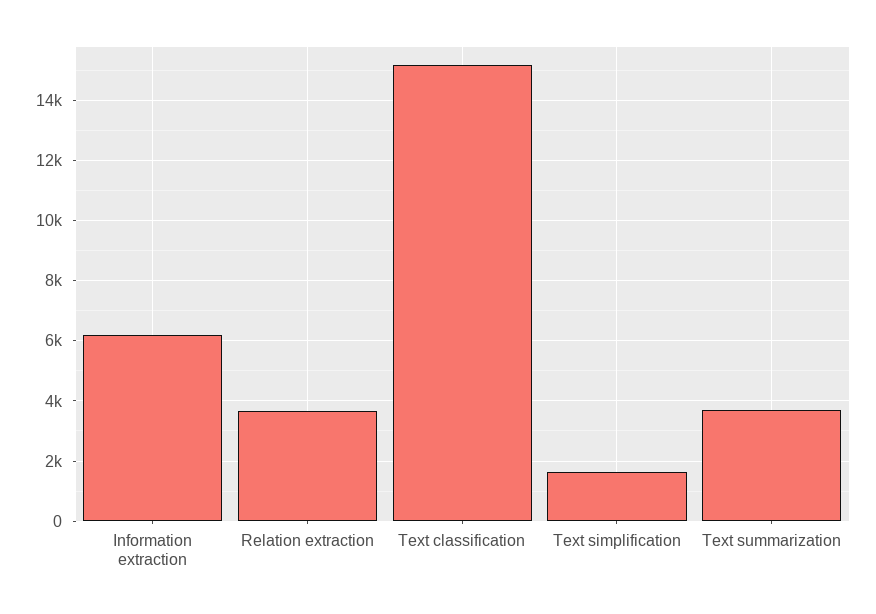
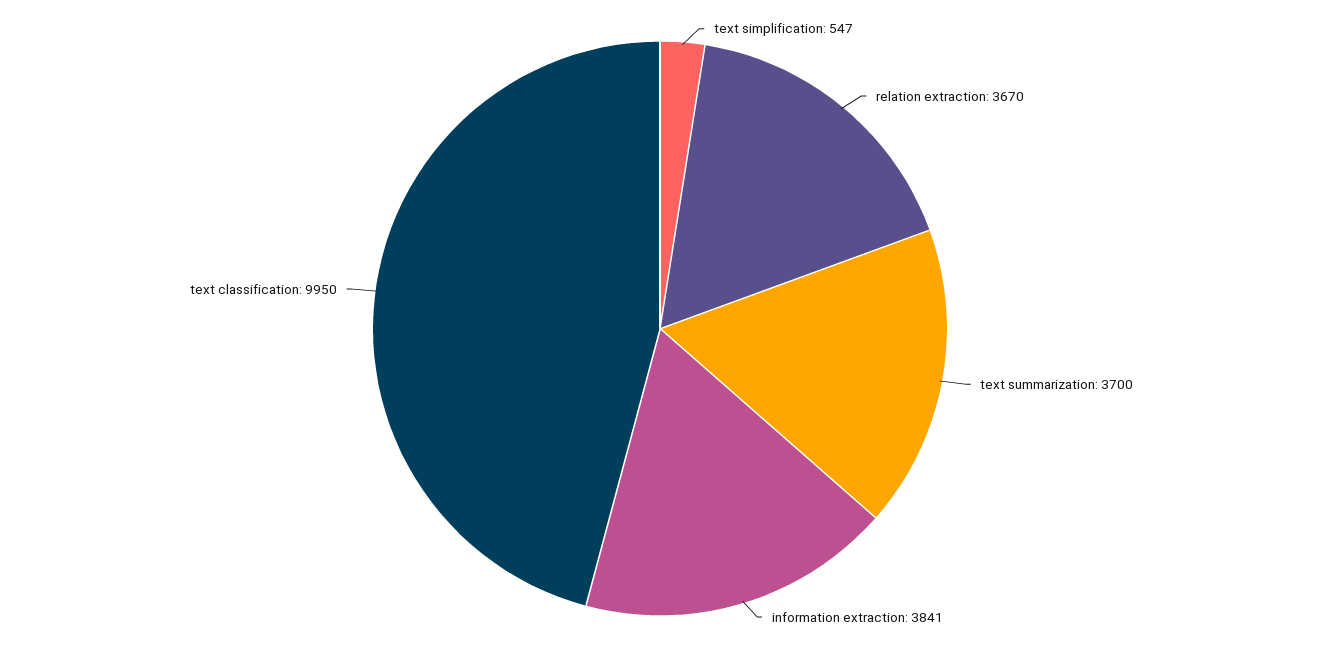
  {
-   "Information extraction": 6200,
+   "Information extraction": 3841,
    "Relation extraction": 3670,
-   "Text classification": 15200,
+   "Text classification": 9950,
-   "Text simplification": 1600,
+   "Text simplification": 547,
    "Text summarization": 3700
  }

